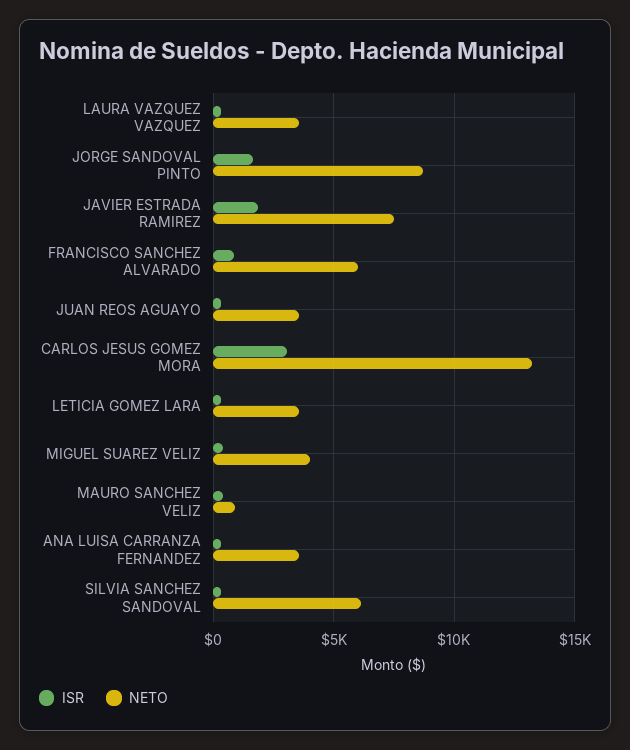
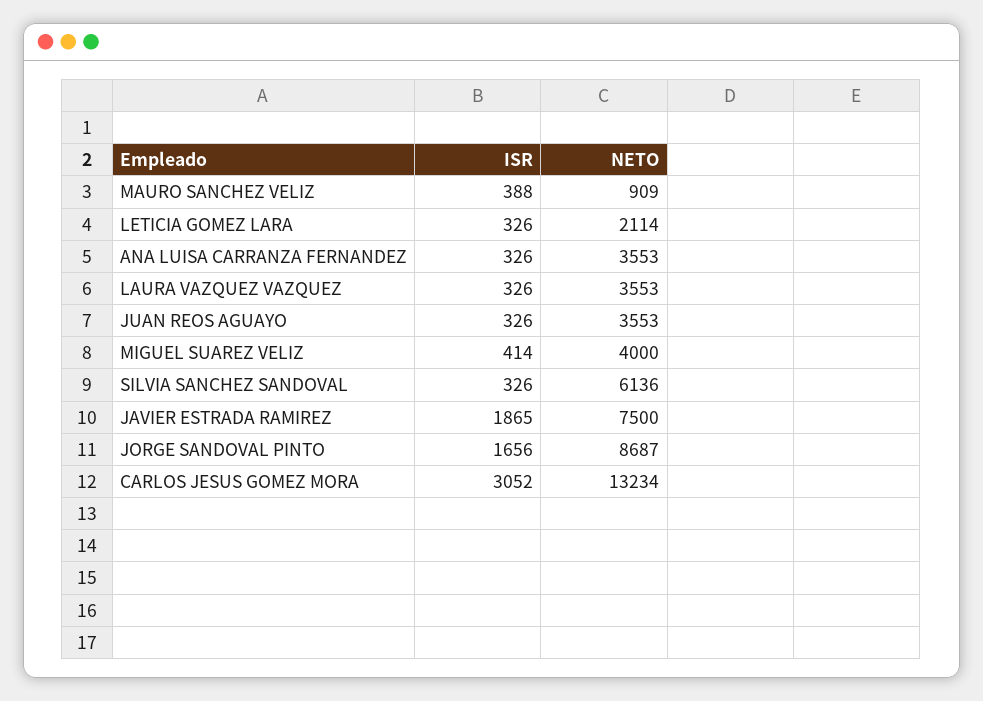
  {
    "ISR": {
      "LAURA VAZQUEZ VAZQUEZ": 326,
      "JORGE SANDOVAL PINTO": 1656,
      "JAVIER ESTRADA RAMIREZ": 1865,
-     "FRANCISCO SANCHEZ ALVARADO": 1000,
      "JUAN REOS AGUAYO": 326,
      "CARLOS JESUS GOMEZ MORA": 3052,
      "LETICIA GOMEZ LARA": 326,
      "MIGUEL SUAREZ VELIZ": 414,
      "MAURO SANCHEZ VELIZ": 388,
      "ANA LUISA CARRANZA FERNANDEZ": 326,
      "SILVIA SANCHEZ SANDOVAL": 326
    },
    "NETO": {
      "LAURA VAZQUEZ VAZQUEZ": 3553,
      "JORGE SANDOVAL PINTO": 8687,
      "JAVIER ESTRADA RAMIREZ": 7500,
-     "FRANCISCO SANCHEZ ALVARADO": 6000,
      "JUAN REOS AGUAYO": 3553,
      "CARLOS JESUS GOMEZ MORA": 13234,
-     "LETICIA GOMEZ LARA": 3500,
+     "LETICIA GOMEZ LARA": 2114,
      "MIGUEL SUAREZ VELIZ": 4000,
      "MAURO SANCHEZ VELIZ": 909,
      "ANA LUISA CARRANZA FERNANDEZ": 3553,
      "SILVIA SANCHEZ SANDOVAL": 6136
    }
  }

